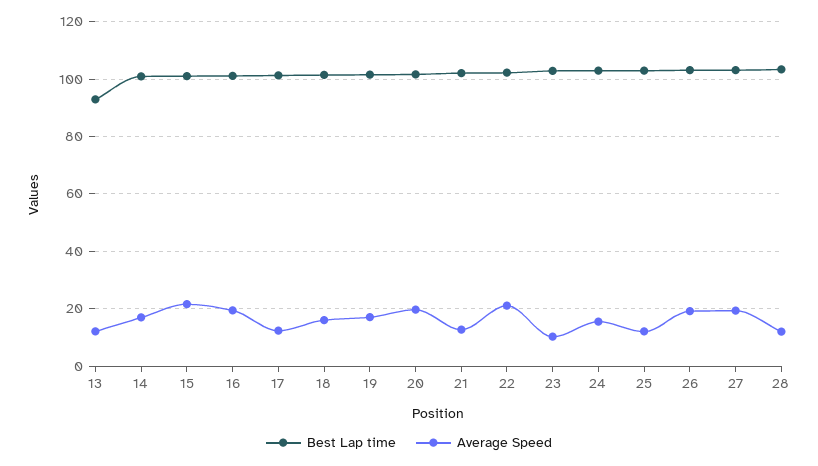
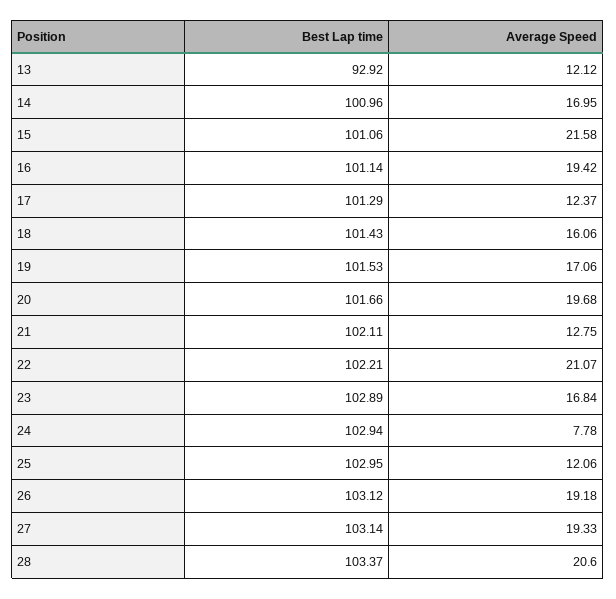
  {
    "Best Lap time": {
      "13": 92.92,
      "14": 100.96,
      "15": 101.06,
      "16": 101.14,
      "17": 101.29,
      "18": 101.43,
      "19": 101.53,
      "20": 101.66,
      "21": 102.11,
      "22": 102.21,
      "23": 102.89,
      "24": 102.94,
      "25": 102.95,
      "26": 103.12,
      "27": 103.14,
      "28": 103.37
    },
    "Average Speed": {
      "13": 12.12,
      "14": 16.95,
      "15": 21.58,
      "16": 19.42,
      "17": 12.37,
      "18": 16.06,
      "19": 17.06,
      "20": 19.68,
      "21": 12.75,
      "22": 21.07,
-     "23": 10,
+     "23": 16.84,
-     "24": 15,
+     "24": 7.78,
      "25": 12.06,
      "26": 19.18,
      "27": 19.33,
-     "28": 12.5
+     "28": 20.6
    }
  }

